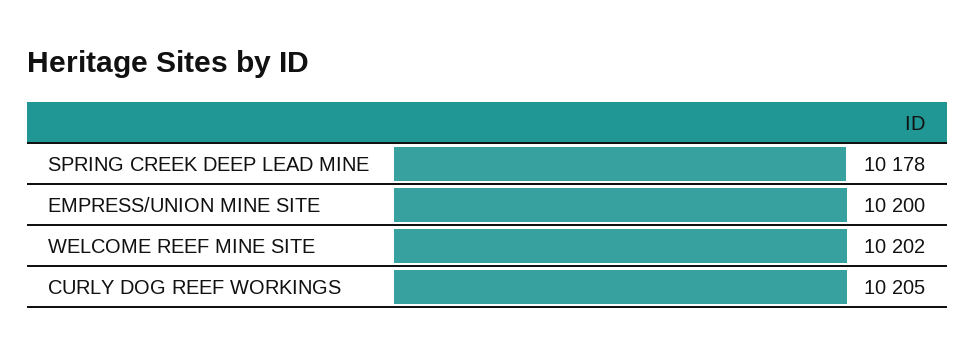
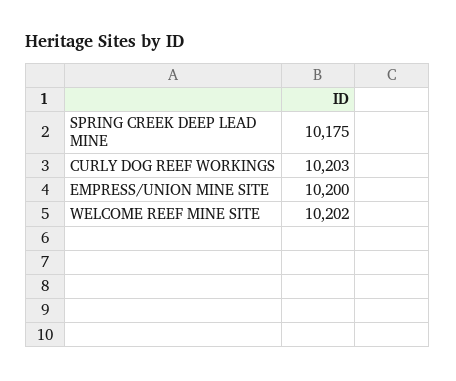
  {
-   "SPRING CREEK DEEP LEAD MINE": 10178,
+   "SPRING CREEK DEEP LEAD MINE": 10175,
    "EMPRESS/UNION MINE SITE": 10200,
    "WELCOME REEF MINE SITE": 10202,
-   "CURLY DOG REEF WORKINGS": 10205
+   "CURLY DOG REEF WORKINGS": 10203
  }

